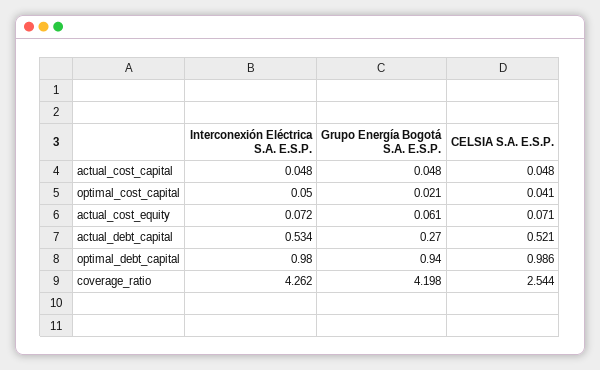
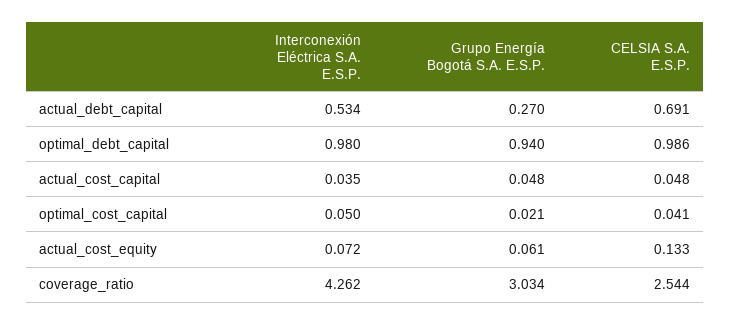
  {
    "Interconexión Eléctrica S.A. E.S.P.": {
-     "actual_cost_capital": 0.048,
+     "actual_cost_capital": 0.035,
      "optimal_cost_capital": 0.05,
      "actual_cost_equity": 0.072,
      "actual_debt_capital": 0.534,
      "optimal_debt_capital": 0.98,
      "coverage_ratio": 4.262
    },
    "Grupo Energía Bogotá S.A. E.S.P.": {
      "actual_cost_capital": 0.048,
      "optimal_cost_capital": 0.021,
      "actual_cost_equity": 0.061,
      "actual_debt_capital": 0.27,
      "optimal_debt_capital": 0.94,
-     "coverage_ratio": 4.198
+     "coverage_ratio": 3.034
    },
    "CELSIA S.A. E.S.P.": {
      "actual_cost_capital": 0.048,
      "optimal_cost_capital": 0.041,
-     "actual_cost_equity": 0.071,
+     "actual_cost_equity": 0.133,
-     "actual_debt_capital": 0.521,
+     "actual_debt_capital": 0.691,
      "optimal_debt_capital": 0.986,
      "coverage_ratio": 2.544
    }
  }

